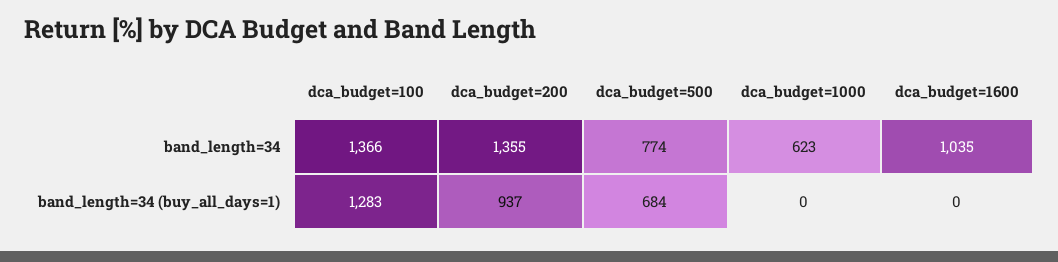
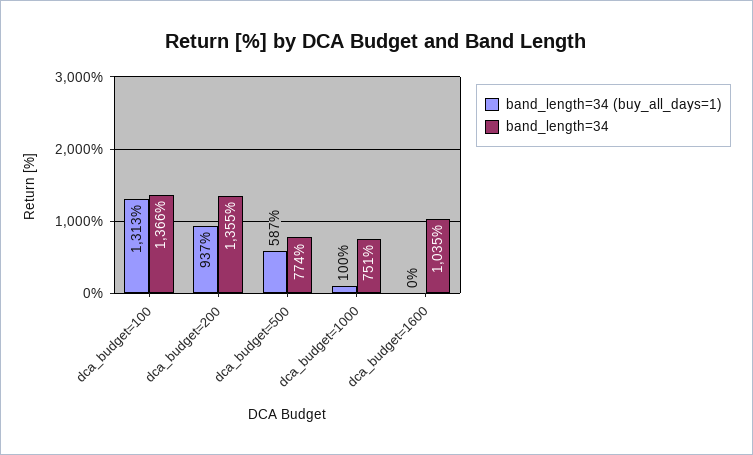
  {
    "band_length=34": {
      "dca_budget=100": 1366,
      "dca_budget=200": 1355,
      "dca_budget=500": 774,
-     "dca_budget=1000": 623,
+     "dca_budget=1000": 751,
      "dca_budget=1600": 1035
    },
    "band_length=34 (buy_all_days=1)": {
-     "dca_budget=100": 1283,
+     "dca_budget=100": 1313,
      "dca_budget=200": 937,
-     "dca_budget=500": 684,
+     "dca_budget=500": 587,
-     "dca_budget=1000": 0,
+     "dca_budget=1000": 100,
      "dca_budget=1600": 0
    }
  }

